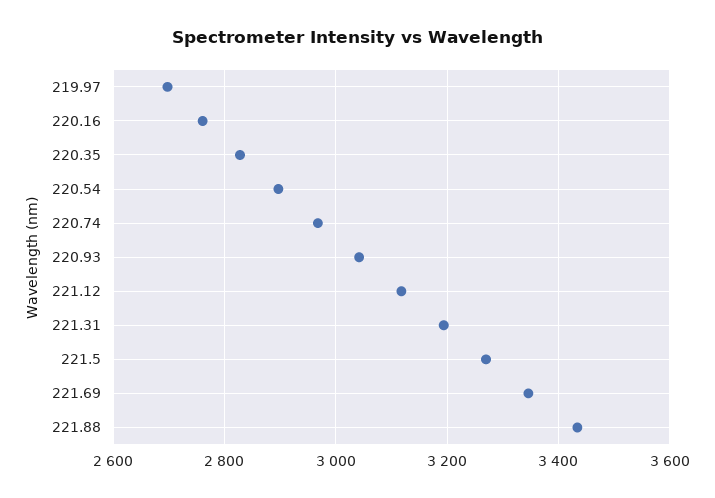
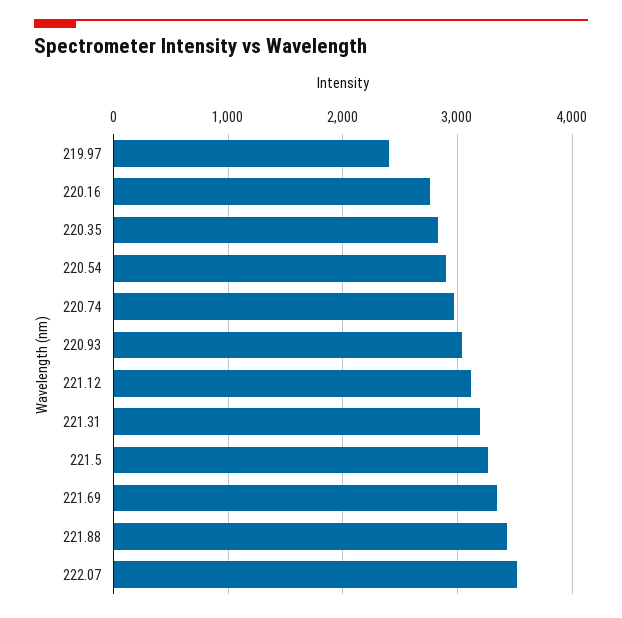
  {
-   "219.97": 2700,
+   "219.97": 2400,
    "220.16": 2760,
    "220.35": 2820,
    "220.54": 2900,
    "220.74": 2960,
    "220.93": 3040,
    "221.12": 3120,
    "221.31": 3200,
    "221.5": 3280,
    "221.69": 3340,
-   "221.88": 3440
+   "221.88": 3440,
+   "222.07": 3500
  }

